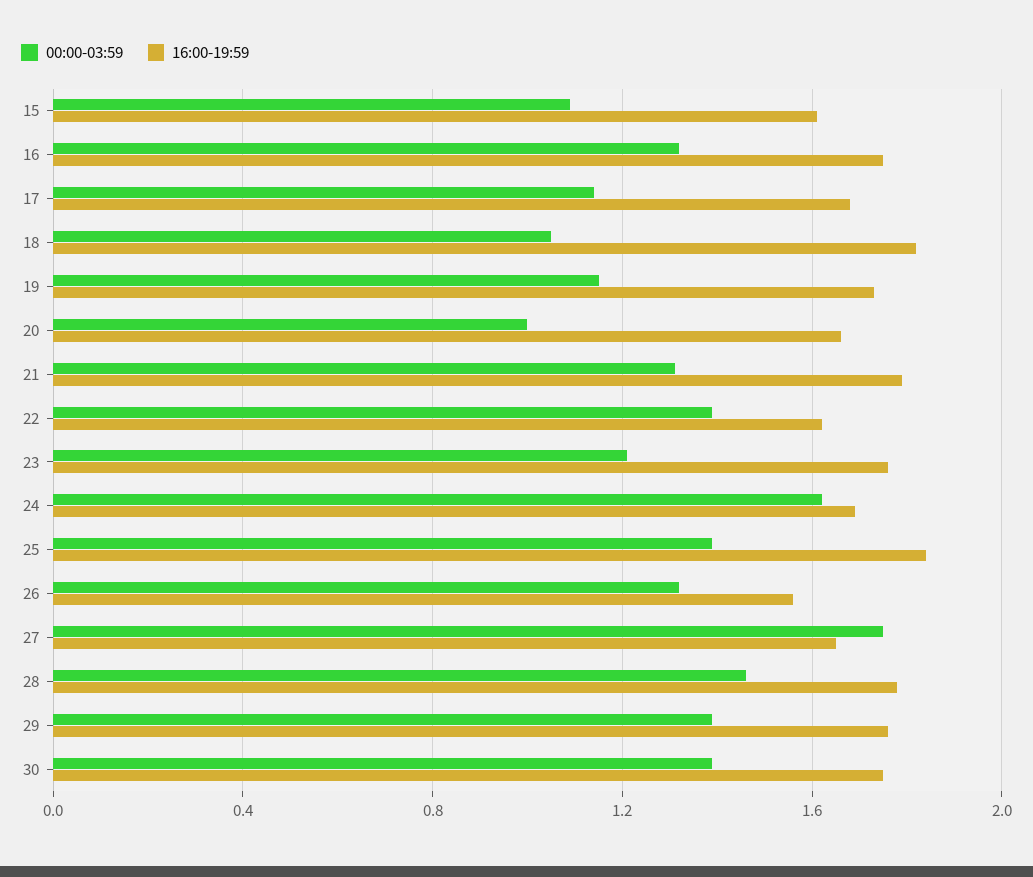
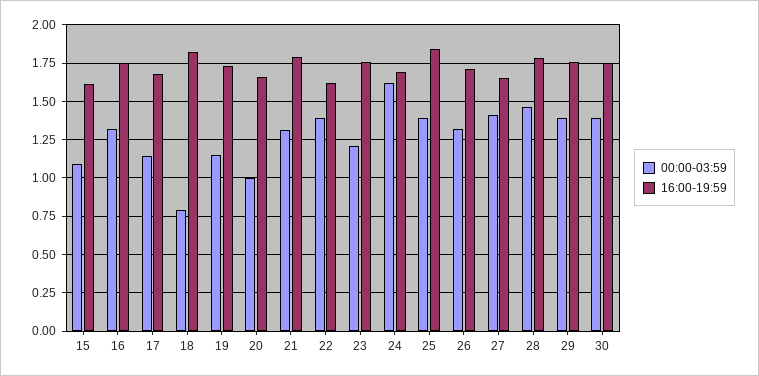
  {
    "00:00-03:59": {
      "15": 1.1,
      "16": 1.3,
      "17": 1.15,
-     "18": 1.05,
+     "18": 0.8,
      "19": 1.15,
      "20": 1,
      "21": 1.3,
      "22": 1.4,
      "23": 1.2,
      "24": 1.6,
      "25": 1.4,
      "26": 1.3,
-     "27": 1.75,
+     "27": 1.4,
      "28": 1.45,
      "29": 1.4,
      "30": 1.4
    },
    "16:00-19:59": {
      "15": 1.6,
      "16": 1.75,
      "17": 1.7,
      "18": 1.8,
      "19": 1.75,
      "20": 1.65,
      "21": 1.8,
      "22": 1.6,
      "23": 1.75,
      "24": 1.7,
      "25": 1.85,
-     "26": 1.55,
+     "26": 1.7,
      "27": 1.65,
      "28": 1.8,
      "29": 1.75,
      "30": 1.75
    }
  }

